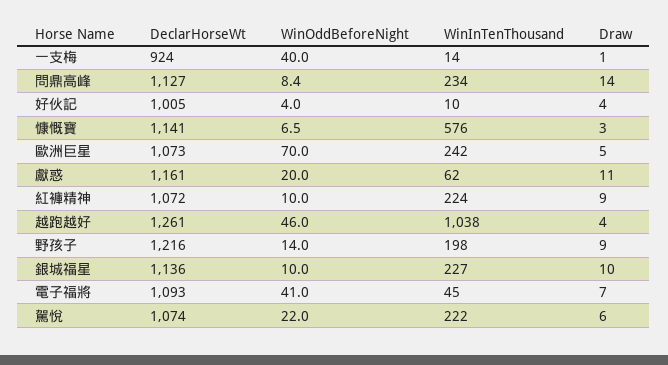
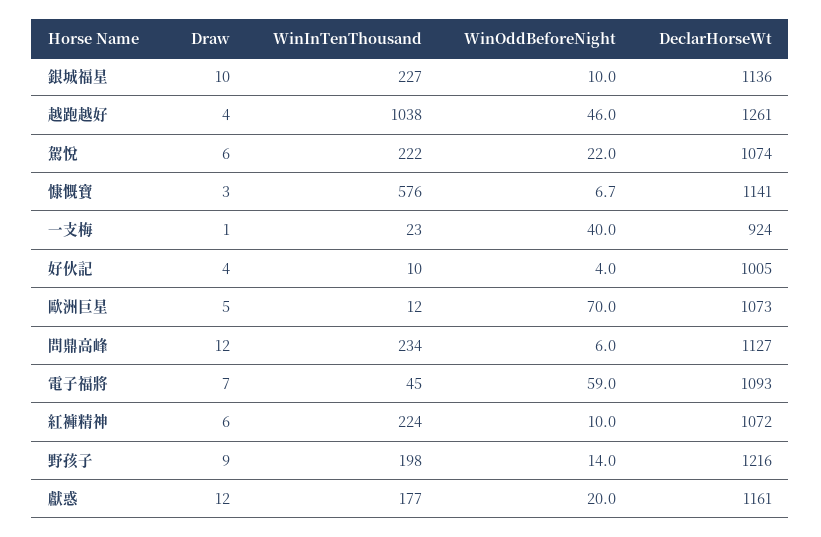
  {
    "DeclarHorseWt": {
      "一支梅": 924,
      "問鼎高峰": 1127,
      "好伙記": 1005,
      "慷慨寶": 1141,
      "歐洲巨星": 1073,
      "獻惑": 1161,
      "紅褲精神": 1072,
      "越跑越好": 1261,
      "野孩子": 1216,
      "銀城福星": 1136,
      "電子福將": 1093,
      "駕悅": 1074
    },
    "WinOddBeforeNight": {
      "一支梅": 40,
-     "問鼎高峰": 8.4,
+     "問鼎高峰": 6,
      "好伙記": 4,
-     "慷慨寶": 6.5,
+     "慷慨寶": 6.7,
      "歐洲巨星": 70,
      "獻惑": 20,
      "紅褲精神": 10,
      "越跑越好": 46,
      "野孩子": 14,
      "銀城福星": 10,
-     "電子福將": 41,
+     "電子福將": 59,
      "駕悅": 22
    },
    "WinInTenThousand": {
-     "一支梅": 14,
+     "一支梅": 23,
      "問鼎高峰": 234,
      "好伙記": 10,
      "慷慨寶": 576,
-     "歐洲巨星": 242,
+     "歐洲巨星": 12,
-     "獻惑": 62,
+     "獻惑": 177,
      "紅褲精神": 224,
      "越跑越好": 1038,
      "野孩子": 198,
      "銀城福星": 227,
      "電子福將": 45,
      "駕悅": 222
    },
    "Draw": {
      "一支梅": 1,
-     "問鼎高峰": 14,
+     "問鼎高峰": 12,
      "好伙記": 4,
      "慷慨寶": 3,
      "歐洲巨星": 5,
-     "獻惑": 11,
+     "獻惑": 12,
-     "紅褲精神": 9,
+     "紅褲精神": 6,
      "越跑越好": 4,
      "野孩子": 9,
      "銀城福星": 10,
      "電子福將": 7,
      "駕悅": 6
    }
  }

